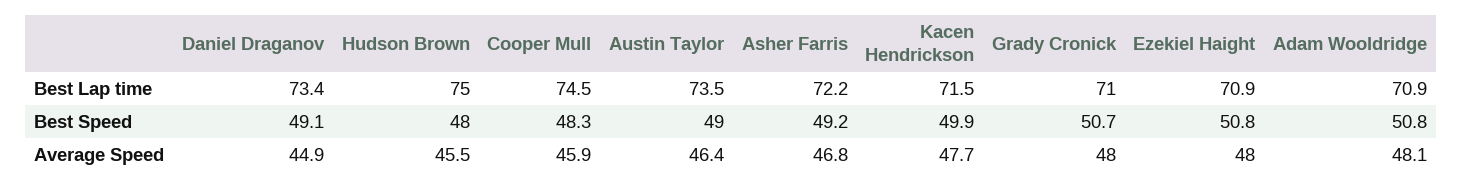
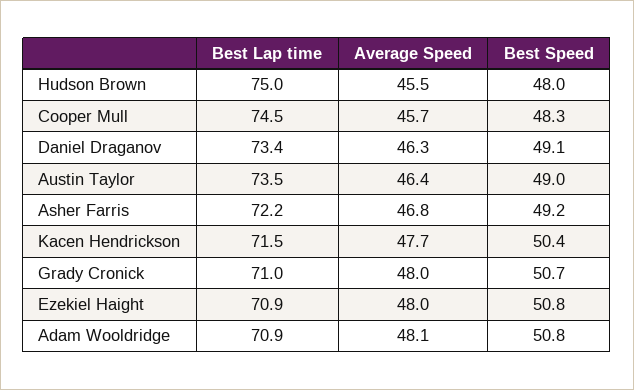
  {
    "Daniel Draganov": {
      "Best Lap time": 73.4,
      "Best Speed": 49.1,
-     "Average Speed": 44.9
+     "Average Speed": 46.3
    },
    "Hudson Brown": {
      "Best Lap time": 75,
      "Best Speed": 48,
      "Average Speed": 45.5
    },
    "Cooper Mull": {
      "Best Lap time": 74.5,
      "Best Speed": 48.3,
-     "Average Speed": 45.9
+     "Average Speed": 45.7
    },
    "Austin Taylor": {
      "Best Lap time": 73.5,
      "Best Speed": 49,
      "Average Speed": 46.4
    },
    "Asher Farris": {
      "Best Lap time": 72.2,
      "Best Speed": 49.2,
      "Average Speed": 46.8
    },
    "Kacen Hendrickson": {
      "Best Lap time": 71.5,
-     "Best Speed": 49.9,
+     "Best Speed": 50.4,
      "Average Speed": 47.7
    },
    "Grady Cronick": {
      "Best Lap time": 71,
      "Best Speed": 50.7,
      "Average Speed": 48
    },
    "Ezekiel Haight": {
      "Best Lap time": 70.9,
      "Best Speed": 50.8,
      "Average Speed": 48
    },
    "Adam Wooldridge": {
      "Best Lap time": 70.9,
      "Best Speed": 50.8,
      "Average Speed": 48.1
    }
  }

